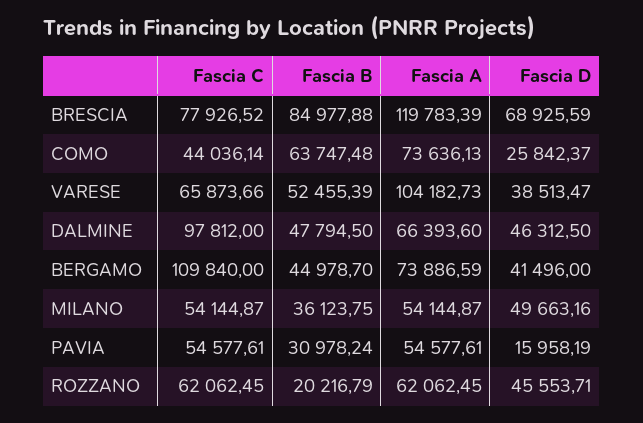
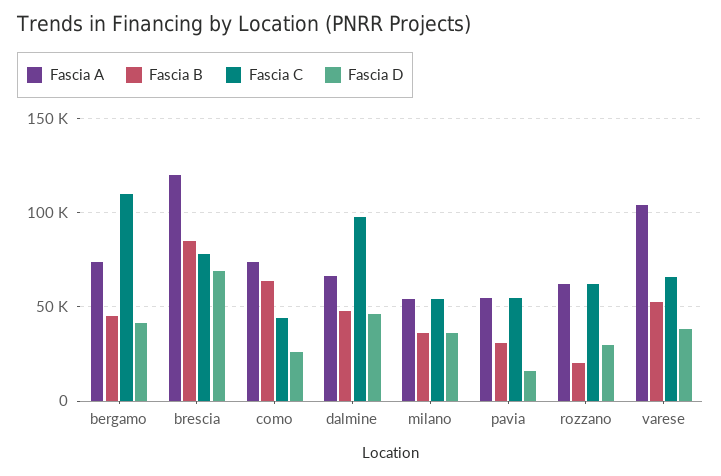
  {
    "Fascia C": {
      "BRESCIA": 77926.52,
      "COMO": 44036.14,
      "VARESE": 65873.66,
      "DALMINE": 97812,
      "BERGAMO": 109840,
      "MILANO": 54144.87,
      "PAVIA": 54577.61,
      "ROZZANO": 62062.45
    },
    "Fascia B": {
      "BRESCIA": 84977.88,
      "COMO": 63747.48,
      "VARESE": 52455.39,
      "DALMINE": 47794.5,
      "BERGAMO": 44978.7,
      "MILANO": 36123.75,
      "PAVIA": 30978.24,
      "ROZZANO": 20216.79
    },
    "Fascia A": {
      "BRESCIA": 119783.39,
      "COMO": 73636.13,
      "VARESE": 104182.73,
      "DALMINE": 66393.6,
      "BERGAMO": 73886.59,
      "MILANO": 54144.87,
      "PAVIA": 54577.61,
      "ROZZANO": 62062.45
    },
    "Fascia D": {
      "BRESCIA": 68925.59,
      "COMO": 25842.37,
      "VARESE": 38513.47,
      "DALMINE": 46312.5,
      "BERGAMO": 41496,
-     "MILANO": 49663.16,
+     "MILANO": 35000,
      "PAVIA": 15958.19,
-     "ROZZANO": 45553.71
+     "ROZZANO": 30000
    }
  }

